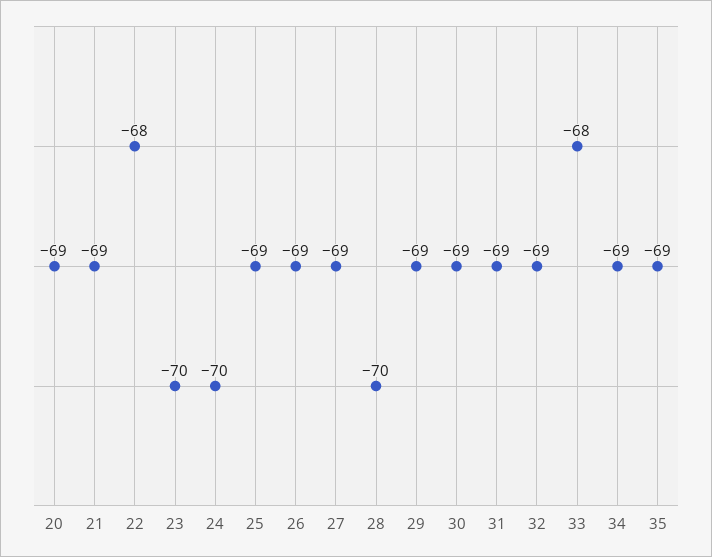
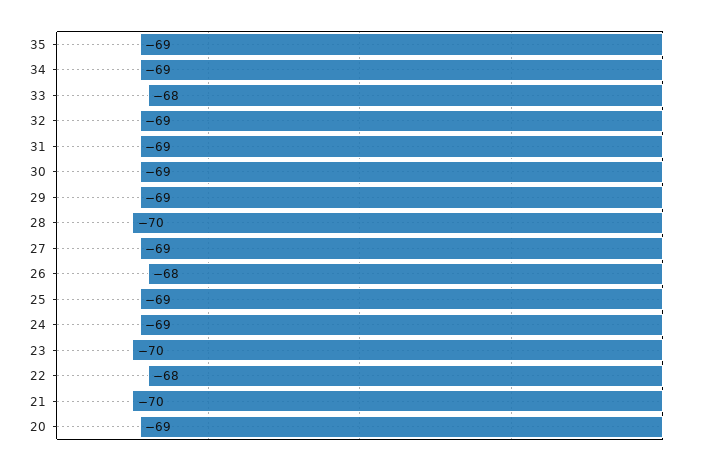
  {
    "20": -69,
-   "21": -69,
+   "21": -70,
    "22": -68,
    "23": -70,
-   "24": -70,
+   "24": -69,
    "25": -69,
-   "26": -69,
+   "26": -68,
    "27": -69,
    "28": -70,
    "29": -69,
    "30": -69,
    "31": -69,
    "32": -69,
    "33": -68,
    "34": -69,
    "35": -69
  }

